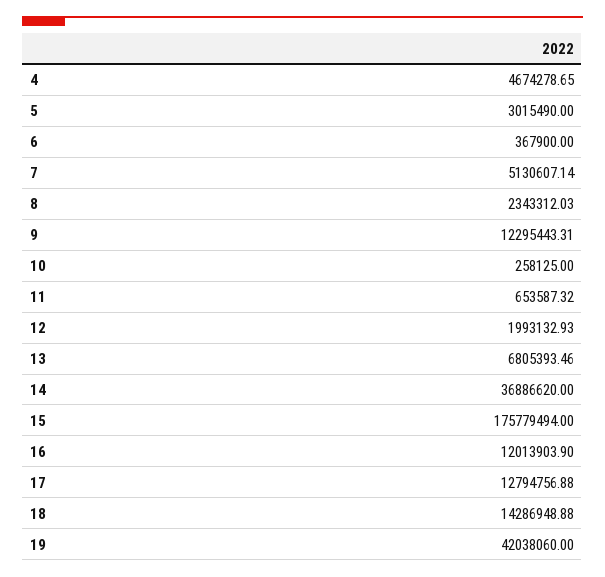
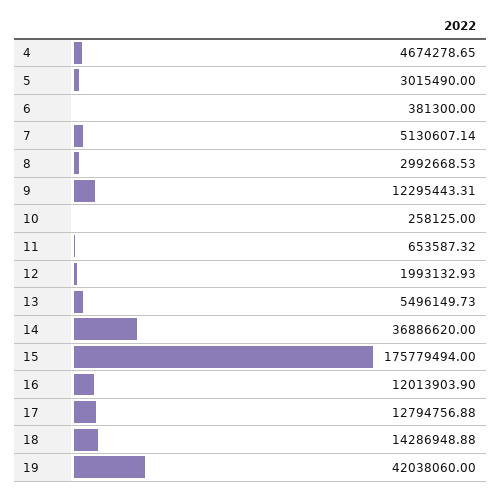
  {
    "4": 4674278.65,
    "5": 3015490,
-   "6": 367900,
+   "6": 381300,
    "7": 5130607.14,
-   "8": 2343312.03,
+   "8": 2992668.53,
    "9": 12295443.31,
    "10": 258125,
    "11": 653587.32,
    "12": 1993132.93,
-   "13": 6805393.46,
+   "13": 5496149.73,
    "14": 36886620,
    "15": 175779494,
    "16": 12013903.9,
    "17": 12794756.88,
    "18": 14286948.88,
    "19": 42038060
  }

